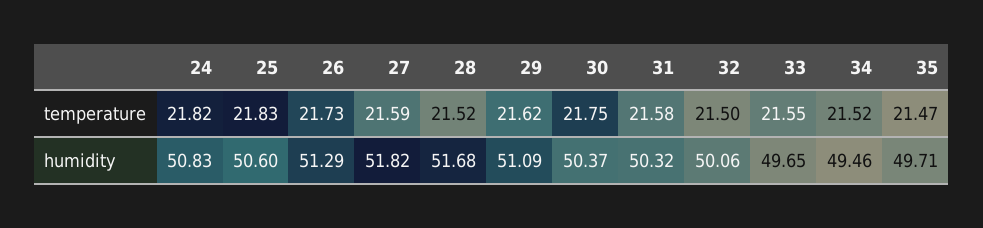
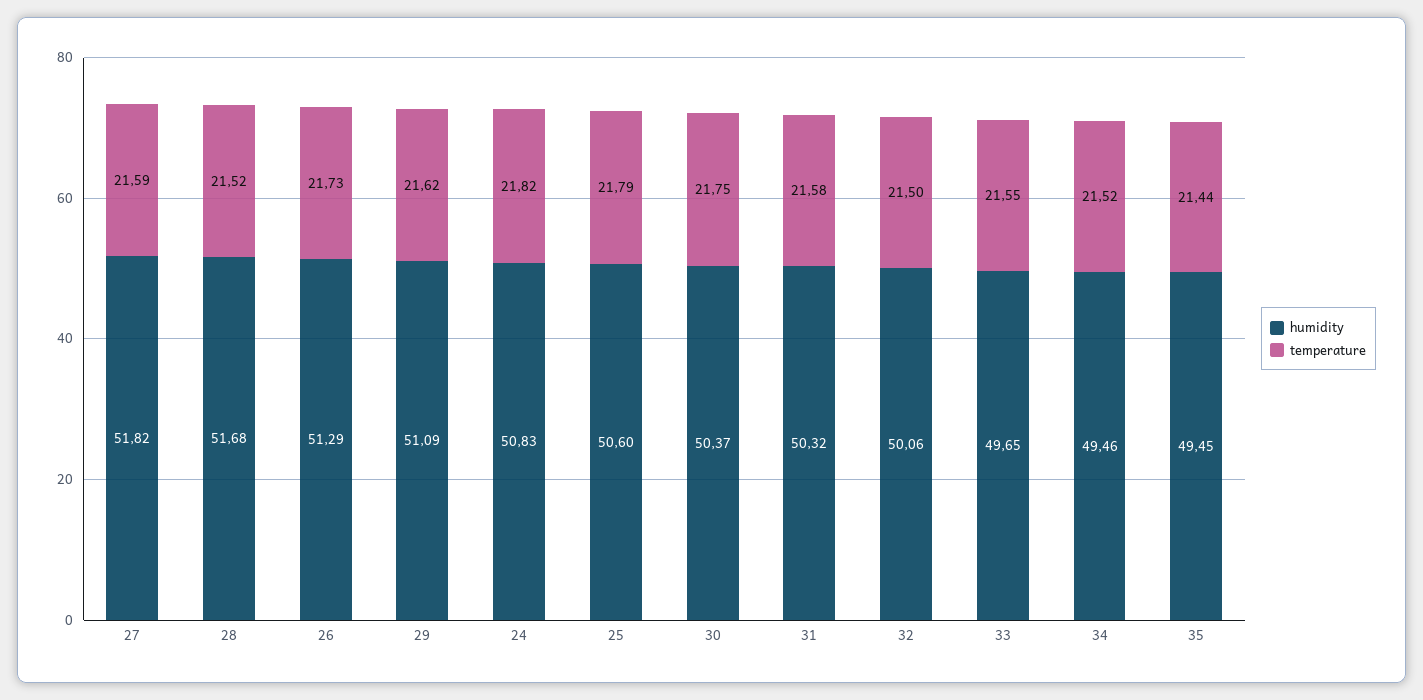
  {
    "temperature": {
      "24": 21.82,
-     "25": 21.83,
+     "25": 21.79,
      "26": 21.73,
      "27": 21.59,
      "28": 21.52,
      "29": 21.62,
      "30": 21.75,
      "31": 21.58,
      "32": 21.5,
      "33": 21.55,
      "34": 21.52,
-     "35": 21.47
+     "35": 21.44
    },
    "humidity": {
      "24": 50.83,
      "25": 50.6,
      "26": 51.29,
      "27": 51.82,
      "28": 51.68,
      "29": 51.09,
      "30": 50.37,
      "31": 50.32,
      "32": 50.06,
      "33": 49.65,
      "34": 49.46,
-     "35": 49.71
+     "35": 49.45
    }
  }

